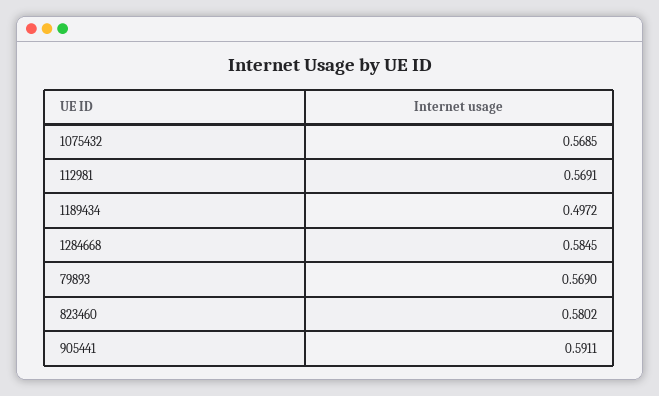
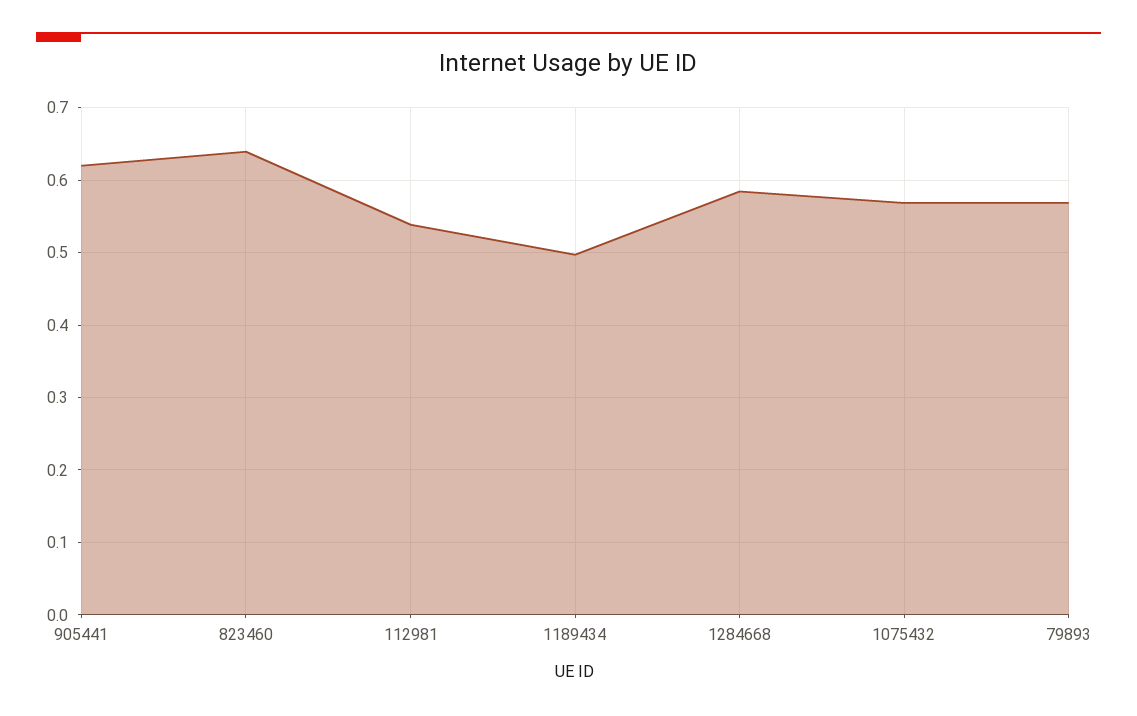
  {
    "1075432": 0.5685,
-   "112981": 0.5691,
+   "112981": 0.54,
    "1189434": 0.4972,
    "1284668": 0.5845,
    "79893": 0.569,
-   "823460": 0.5802,
+   "823460": 0.64,
-   "905441": 0.5911
+   "905441": 0.62
  }

